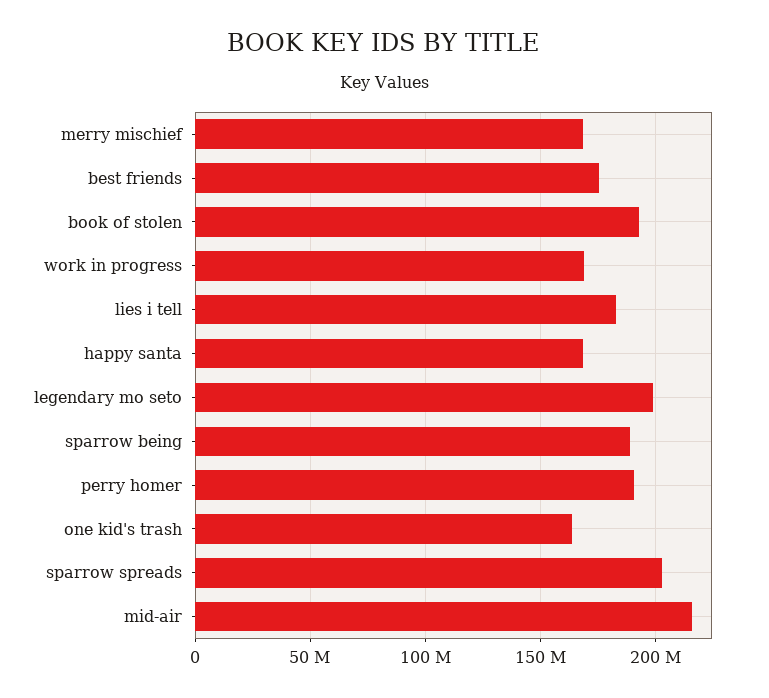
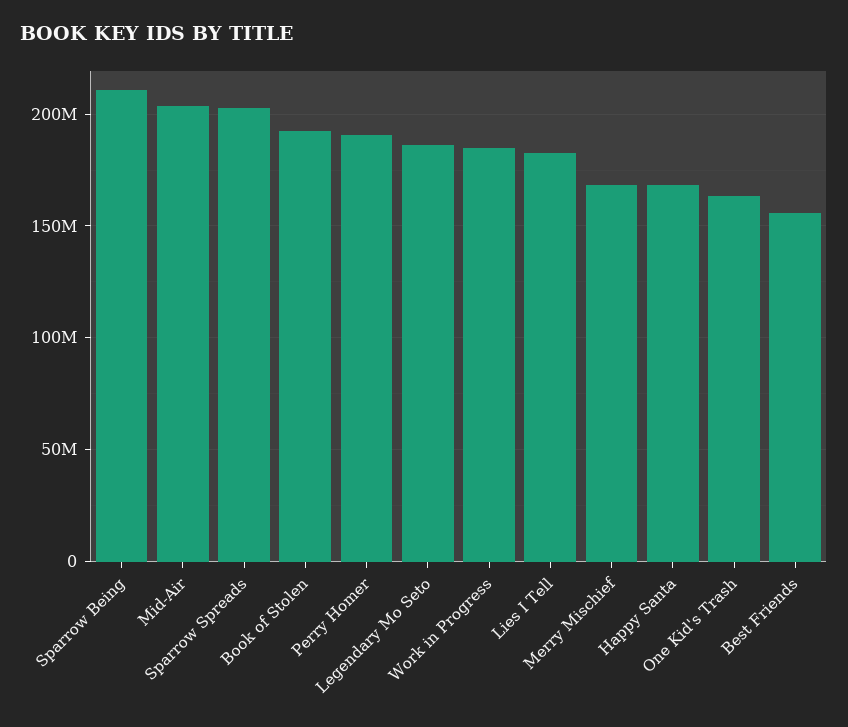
  {
    "merry mischief": 170000000,
-   "best friends": 175000000,
+   "best friends": 155000000,
    "book of stolen": 195000000,
-   "work in progress": 170000000,
+   "work in progress": 185000000,
    "lies i tell": 180000000,
    "happy santa": 170000000,
-   "legendary mo seto": 200000000,
+   "legendary mo seto": 185000000,
-   "sparrow being": 190000000,
+   "sparrow being": 210000000,
    "perry homer": 190000000,
    "one kid's trash": 165000000,
    "sparrow spreads": 205000000,
-   "mid-air": 215000000
+   "mid-air": 205000000
  }

